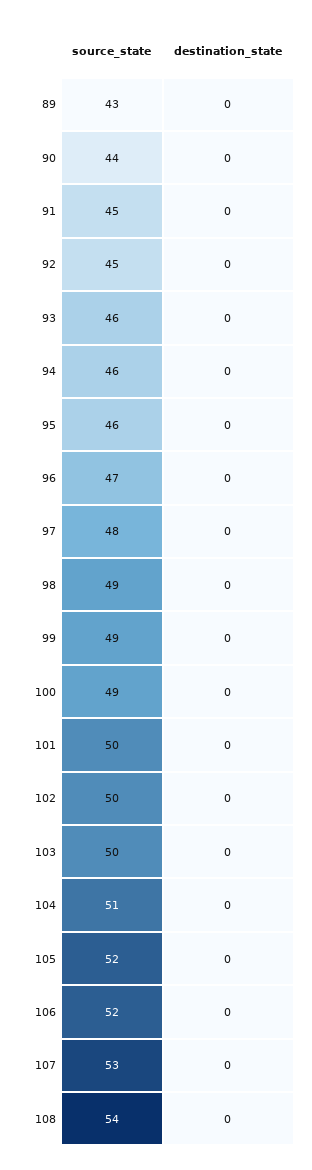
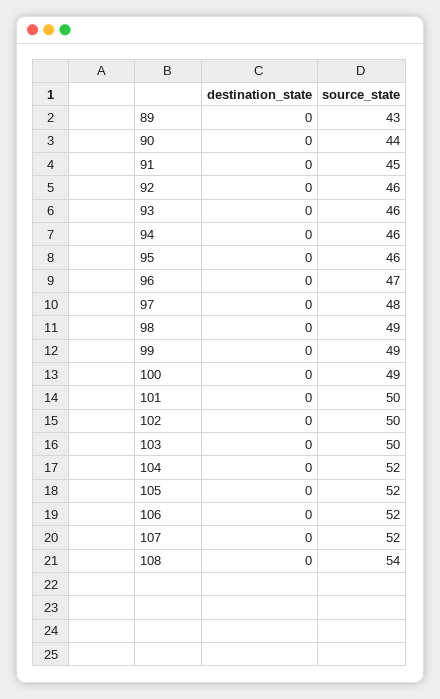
  {
    "source_state": {
      "89": 43,
      "90": 44,
      "91": 45,
-     "92": 45,
+     "92": 46,
      "93": 46,
      "94": 46,
      "95": 46,
      "96": 47,
      "97": 48,
      "98": 49,
      "99": 49,
      "100": 49,
      "101": 50,
      "102": 50,
      "103": 50,
-     "104": 51,
+     "104": 52,
      "105": 52,
      "106": 52,
-     "107": 53,
+     "107": 52,
      "108": 54
    },
    "destination_state": {
      "89": 0,
      "90": 0,
      "91": 0,
      "92": 0,
      "93": 0,
      "94": 0,
      "95": 0,
      "96": 0,
      "97": 0,
      "98": 0,
      "99": 0,
      "100": 0,
      "101": 0,
      "102": 0,
      "103": 0,
      "104": 0,
      "105": 0,
      "106": 0,
      "107": 0,
      "108": 0
    }
  }

